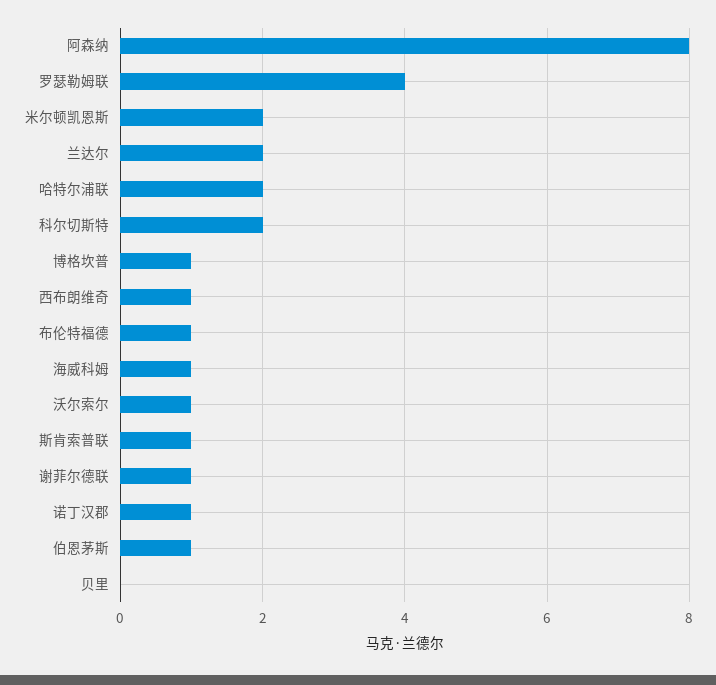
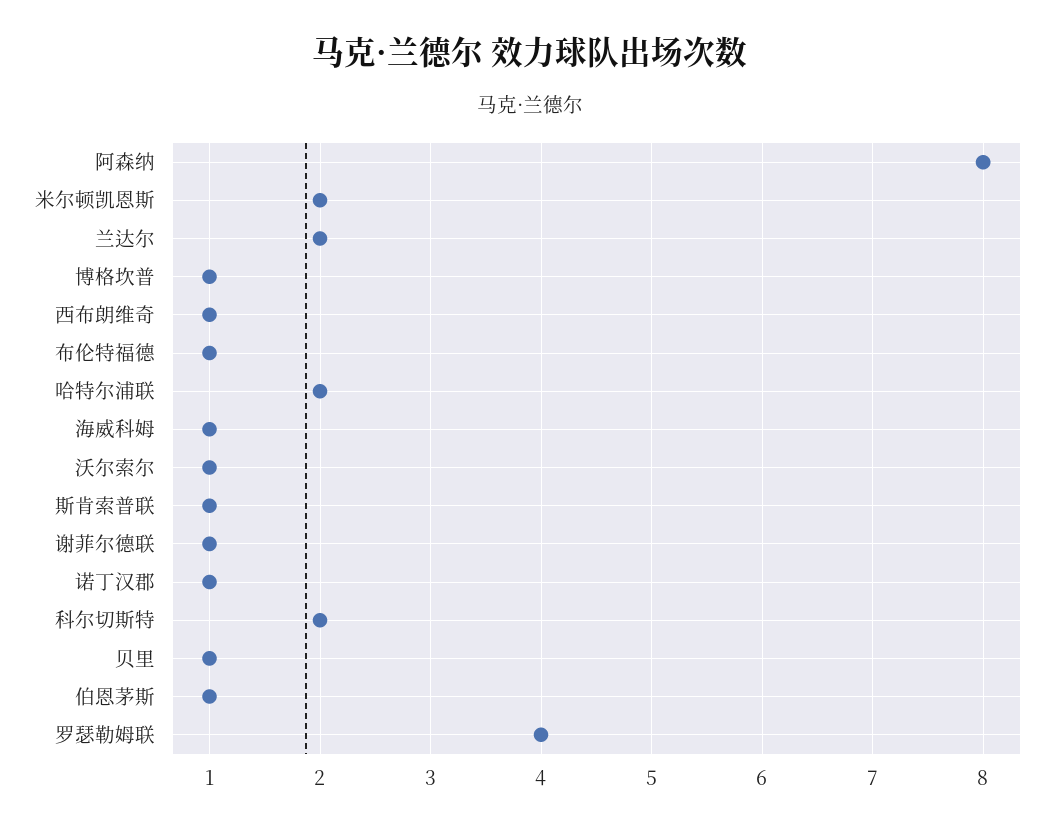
  {
    "阿森纳": 8,
    "罗瑟勒姆联": 4,
    "米尔顿凯恩斯": 2,
    "兰达尔": 2,
    "哈特尔浦联": 2,
    "科尔切斯特": 2,
    "博格坎普": 1,
    "西布朗维奇": 1,
    "布伦特福德": 1,
    "海威科姆": 1,
    "沃尔索尔": 1,
    "斯肯索普联": 1,
    "谢菲尔德联": 1,
    "诺丁汉郡": 1,
    "伯恩茅斯": 1,
-   "贝里": 0
+   "贝里": 1
  }

